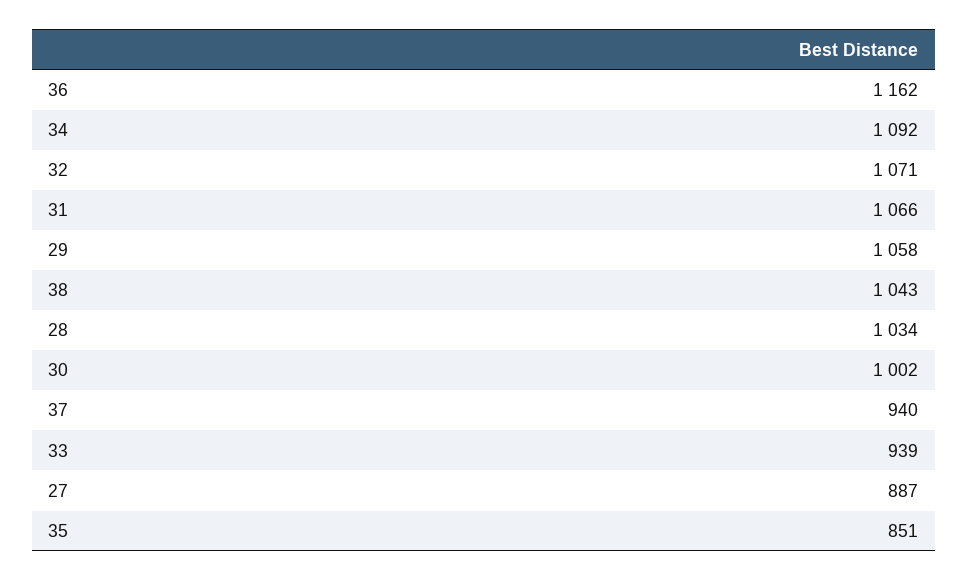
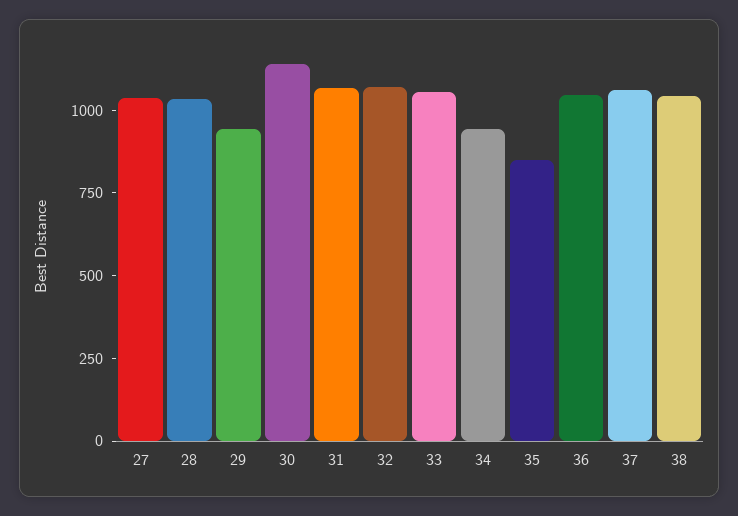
  {
-   "36": 1162,
+   "36": 1050,
-   "34": 1092,
+   "34": 950,
    "32": 1071,
    "31": 1066,
-   "29": 1058,
+   "29": 950,
    "38": 1043,
    "28": 1034,
-   "30": 1002,
+   "30": 1150,
-   "37": 940,
+   "37": 1050,
-   "33": 939,
+   "33": 1050,
-   "27": 887,
+   "27": 1050,
    "35": 851
  }

